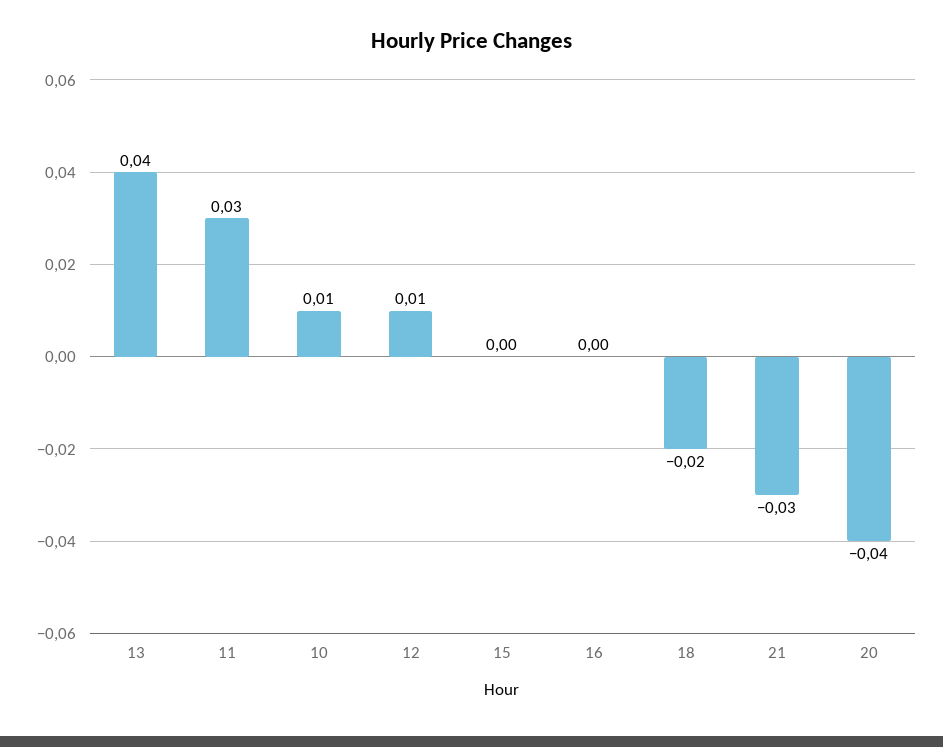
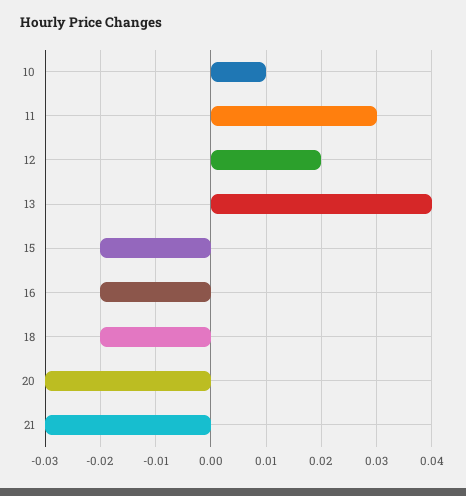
  {
    "13": 0.04,
    "11": 0.03,
    "10": 0.01,
-   "12": 0.01,
+   "12": 0.02,
-   "15": 0,
+   "15": -0.02,
-   "16": 0,
+   "16": -0.02,
    "18": -0.02,
    "21": -0.03,
-   "20": -0.04
+   "20": -0.03
  }

